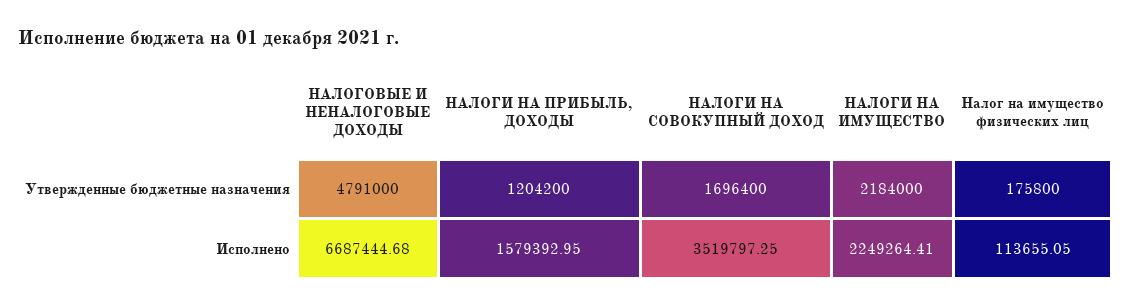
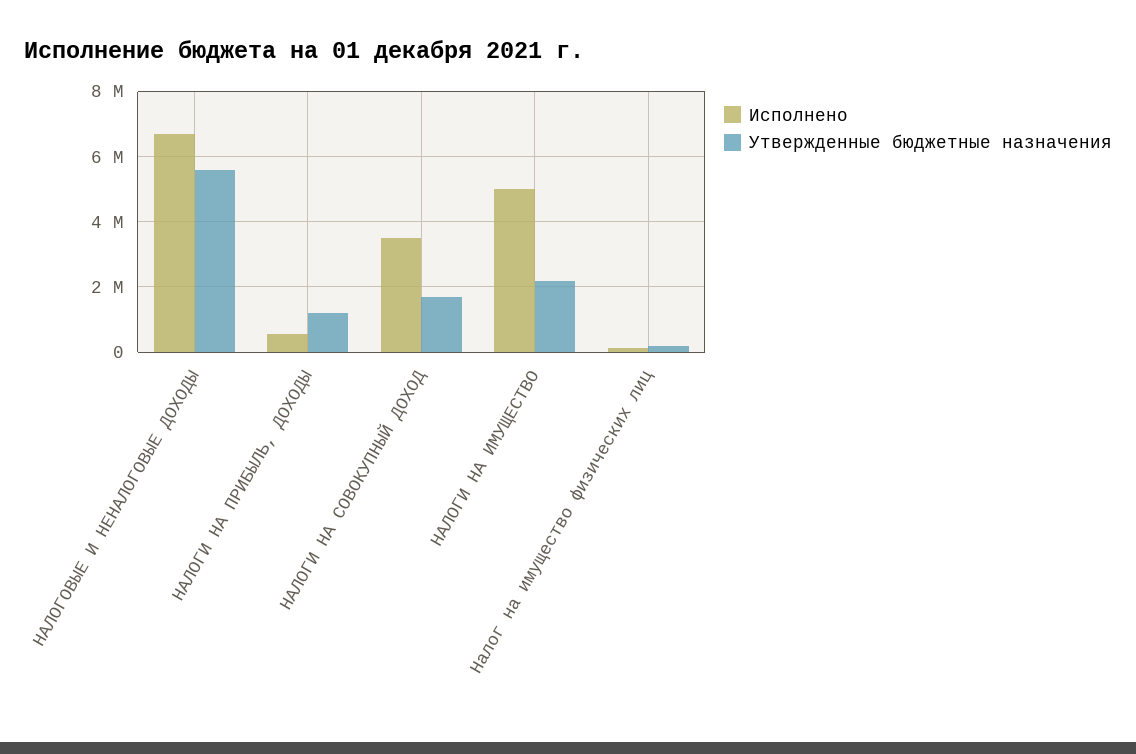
  {
    "Утвержденные бюджетные назначения": {
-     "НАЛОГОВЫЕ И НЕНАЛОГОВЫЕ ДОХОДЫ": 4791000,
+     "НАЛОГОВЫЕ И НЕНАЛОГОВЫЕ ДОХОДЫ": 5600000,
      "НАЛОГИ НА ПРИБЫЛЬ, ДОХОДЫ": 1204200,
      "НАЛОГИ НА СОВОКУПНЫЙ ДОХОД": 1696400,
      "НАЛОГИ НА ИМУЩЕСТВО": 2184000,
      "Налог на имущество физических лиц": 175800
    },
    "Исполнено": {
      "НАЛОГОВЫЕ И НЕНАЛОГОВЫЕ ДОХОДЫ": 6687444.68,
-     "НАЛОГИ НА ПРИБЫЛЬ, ДОХОДЫ": 1579392.95,
+     "НАЛОГИ НА ПРИБЫЛЬ, ДОХОДЫ": 600000,
      "НАЛОГИ НА СОВОКУПНЫЙ ДОХОД": 3519797.25,
-     "НАЛОГИ НА ИМУЩЕСТВО": 2249264.41,
+     "НАЛОГИ НА ИМУЩЕСТВО": 5000000,
      "Налог на имущество физических лиц": 113655.05
    }
  }

